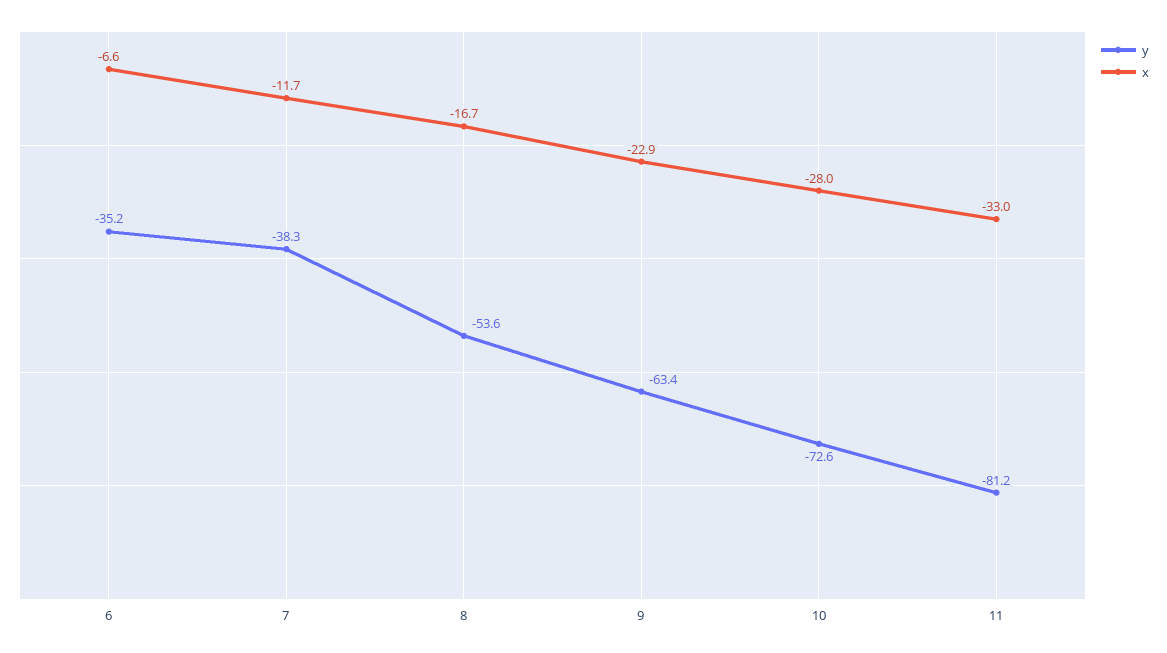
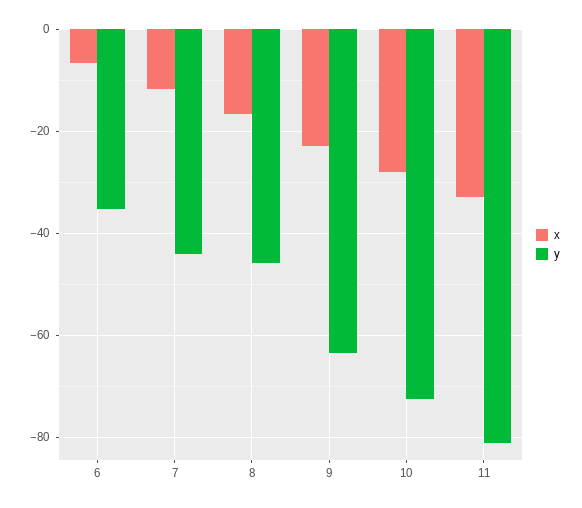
  {
    "y": {
      "6": -35.2,
-     "7": -38.3,
+     "7": -44,
-     "8": -53.6,
+     "8": -46,
      "9": -63.4,
      "10": -72.6,
      "11": -81.2
    },
    "x": {
      "6": -6.6,
      "7": -11.7,
      "8": -16.7,
      "9": -22.9,
      "10": -28,
      "11": -33
    }
  }

